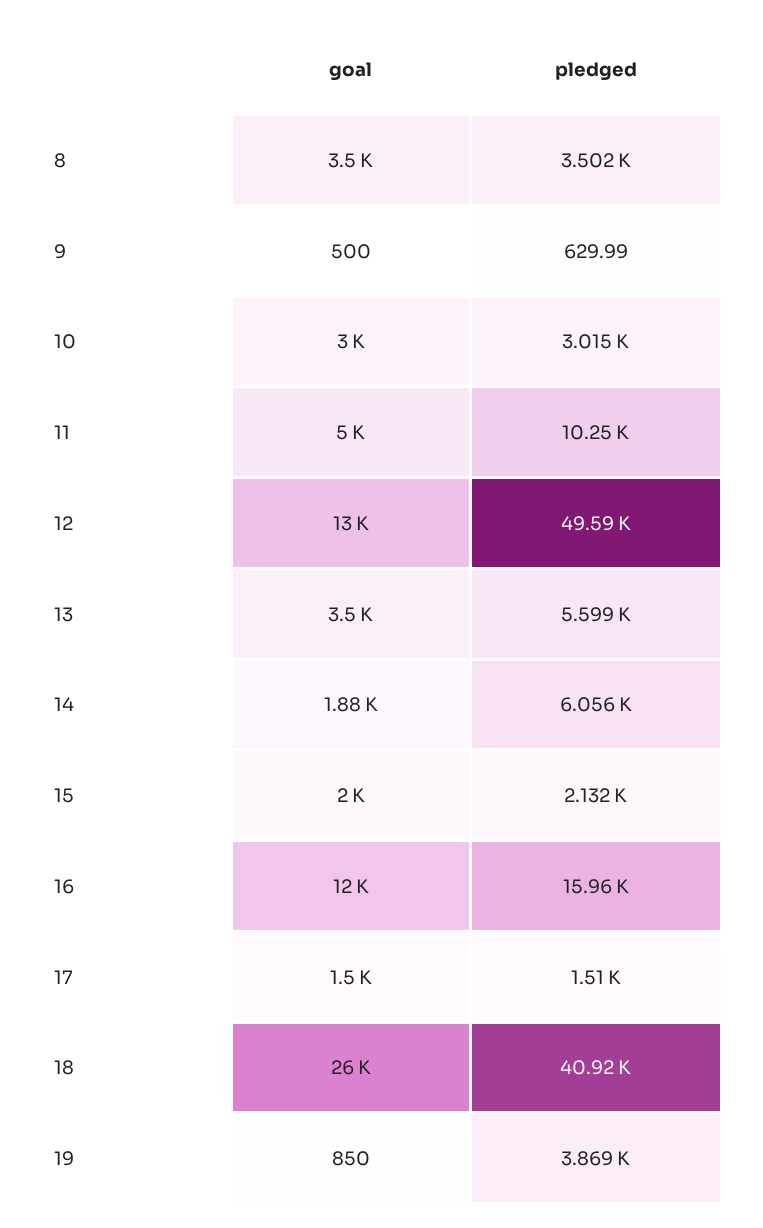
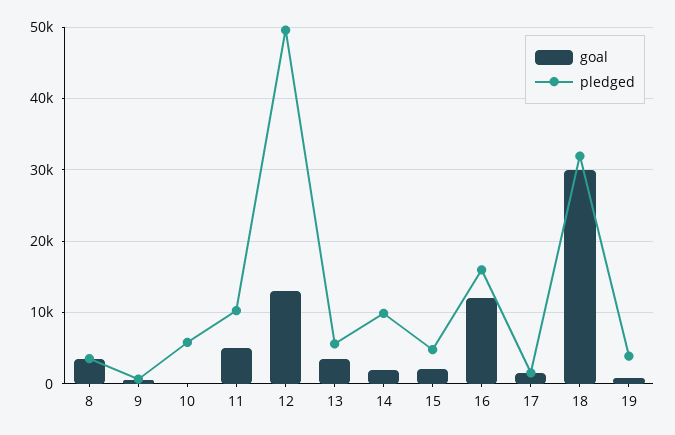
  {
    "goal": {
      "8": 3500,
      "9": 500,
-     "10": 3000,
+     "10": 0,
      "11": 5000,
      "12": 13000,
      "13": 3500,
      "14": 1880,
      "15": 2000,
      "16": 12000,
      "17": 1500,
-     "18": 26000,
+     "18": 30000,
      "19": 850
    },
    "pledged": {
      "8": 3502,
      "9": 629.99,
-     "10": 3015,
+     "10": 6000,
      "11": 10250,
      "12": 49590,
      "13": 5599,
-     "14": 6056,
+     "14": 10000,
-     "15": 2132,
+     "15": 5000,
      "16": 15960,
      "17": 1510,
-     "18": 40920,
+     "18": 32000,
      "19": 3869
    }
  }

